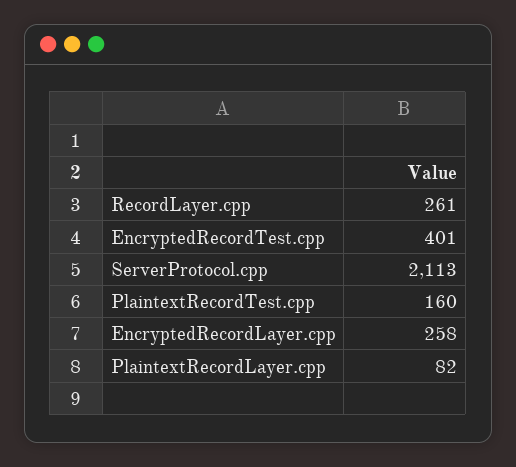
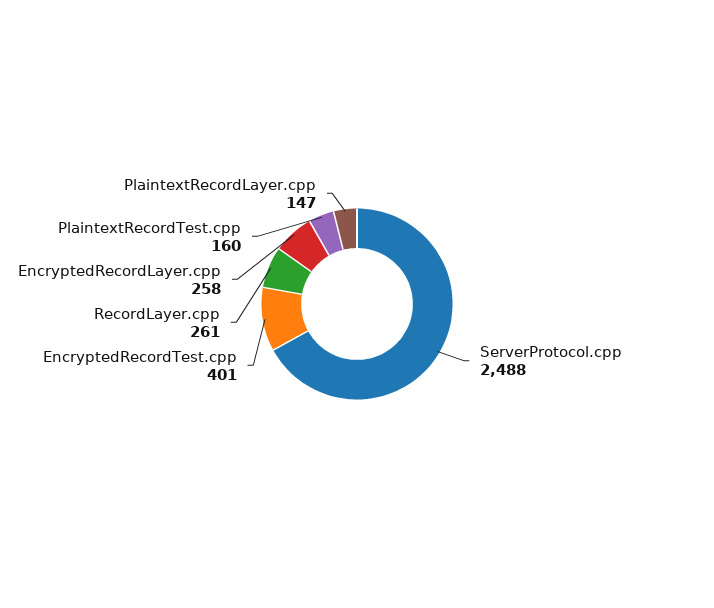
  {
    "RecordLayer.cpp": 261,
    "EncryptedRecordTest.cpp": 401,
-   "ServerProtocol.cpp": 2113,
+   "ServerProtocol.cpp": 2488,
    "PlaintextRecordTest.cpp": 160,
    "EncryptedRecordLayer.cpp": 258,
-   "PlaintextRecordLayer.cpp": 82
+   "PlaintextRecordLayer.cpp": 147
  }

